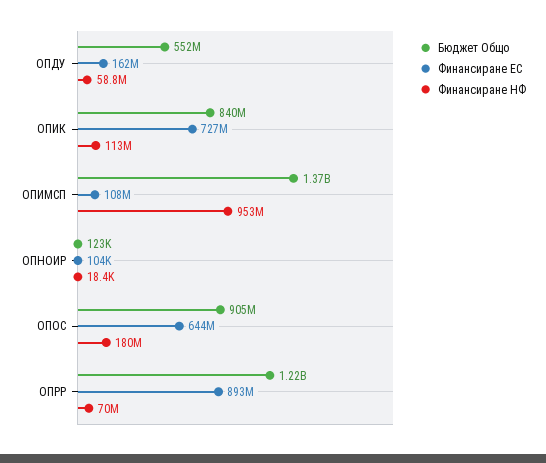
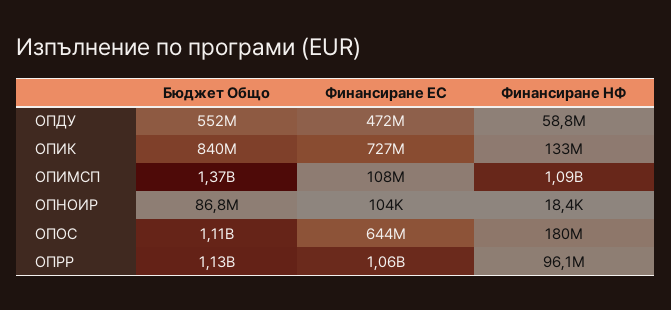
  {
    "Бюджет Общо": {
      "ОПДУ": 552000000,
      "ОПИК": 840000000,
      "ОПИМСП": 1370000000,
-     "ОПНОИР": 123000,
+     "ОПНОИР": 86800000,
-     "ОПОС": 905000000,
+     "ОПОС": 1110000000,
-     "ОПРР": 1220000000
+     "ОПРР": 1130000000
    },
    "Финансиране ЕС": {
-     "ОПДУ": 162000000,
+     "ОПДУ": 472000000,
      "ОПИК": 727000000,
      "ОПИМСП": 108000000,
      "ОПНОИР": 104000,
      "ОПОС": 644000000,
-     "ОПРР": 893000000
+     "ОПРР": 1060000000
    },
    "Финансиране НФ": {
      "ОПДУ": 58800000,
-     "ОПИК": 113000000,
+     "ОПИК": 133000000,
-     "ОПИМСП": 953000000,
+     "ОПИМСП": 1090000000,
      "ОПНОИР": 18400,
      "ОПОС": 180000000,
-     "ОПРР": 70000000
+     "ОПРР": 96100000
    }
  }

